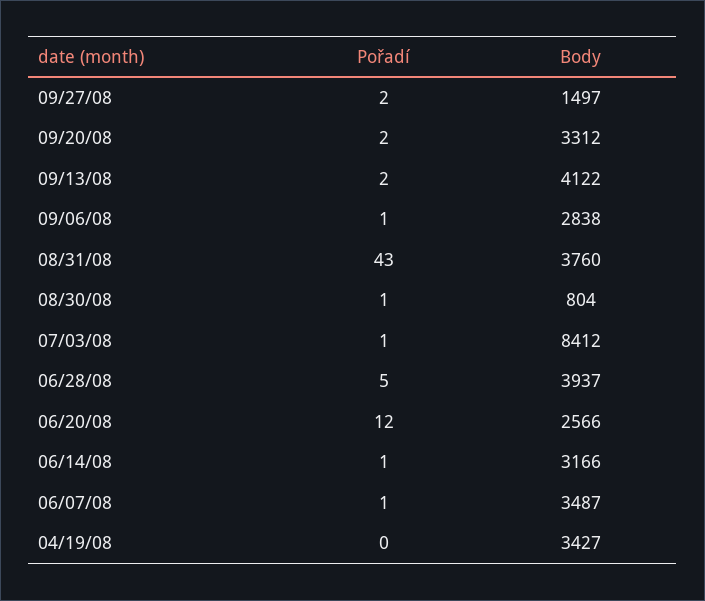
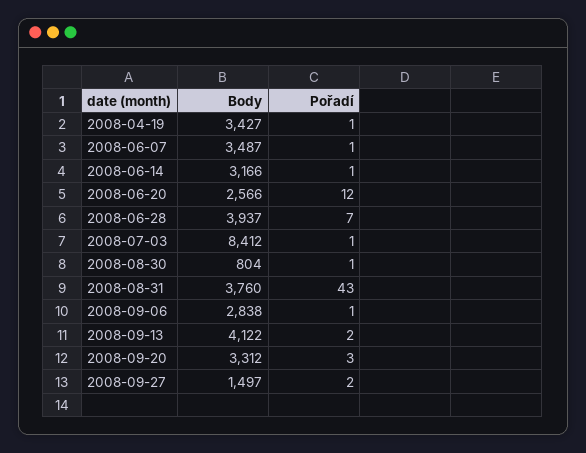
  {
    "Pořadí": {
      "09/27/08": 2,
-     "09/20/08": 2,
+     "09/20/08": 3,
      "09/13/08": 2,
      "09/06/08": 1,
      "08/31/08": 43,
      "08/30/08": 1,
      "07/03/08": 1,
-     "06/28/08": 5,
+     "06/28/08": 7,
      "06/20/08": 12,
      "06/14/08": 1,
      "06/07/08": 1,
-     "04/19/08": 0
+     "04/19/08": 1
    },
    "Body": {
      "09/27/08": 1497,
      "09/20/08": 3312,
      "09/13/08": 4122,
      "09/06/08": 2838,
      "08/31/08": 3760,
      "08/30/08": 804,
      "07/03/08": 8412,
      "06/28/08": 3937,
      "06/20/08": 2566,
      "06/14/08": 3166,
      "06/07/08": 3487,
      "04/19/08": 3427
    }
  }

